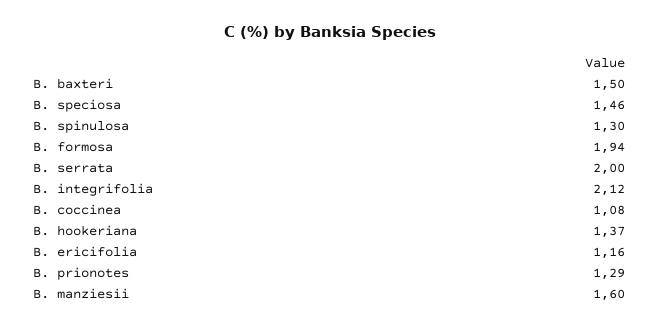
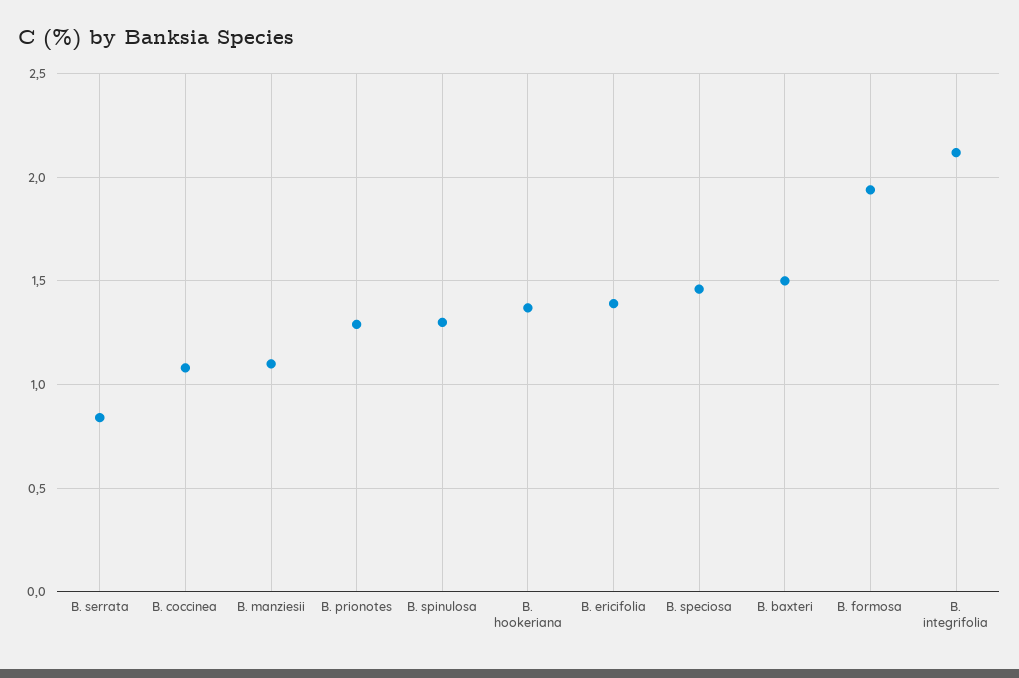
  {
    "B. baxteri": 1.5,
    "B. speciosa": 1.46,
    "B. spinulosa": 1.3,
    "B. formosa": 1.94,
-   "B. serrata": 2,
+   "B. serrata": 0.85,
    "B. integrifolia": 2.12,
    "B. coccinea": 1.08,
    "B. hookeriana": 1.37,
-   "B. ericifolia": 1.16,
+   "B. ericifolia": 1.4,
    "B. prionotes": 1.29,
-   "B. manziesii": 1.6
+   "B. manziesii": 1.1
  }

